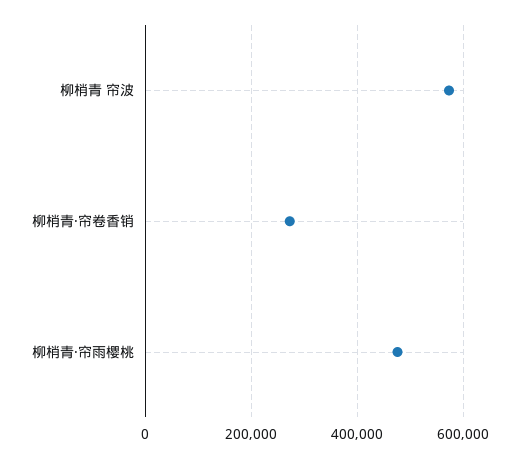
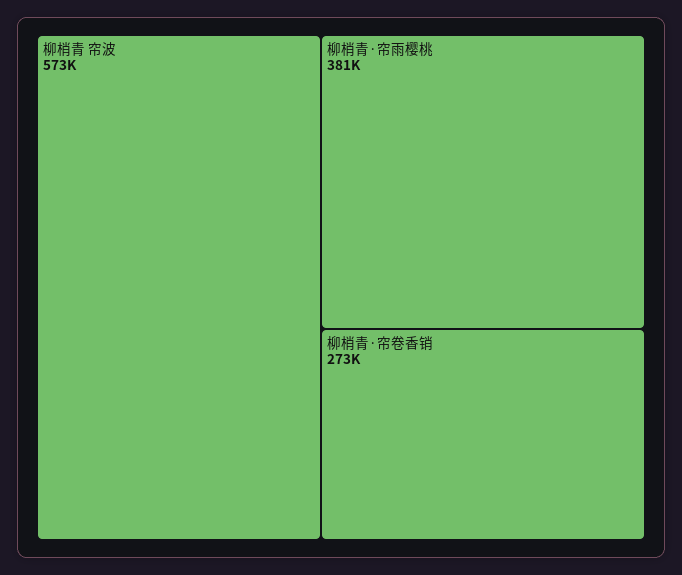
  {
    "柳梢青 帘波": 573000,
    "柳梢青·帘卷香销": 273000,
-   "柳梢青·帘雨樱桃": 480000
+   "柳梢青·帘雨樱桃": 381000
  }

